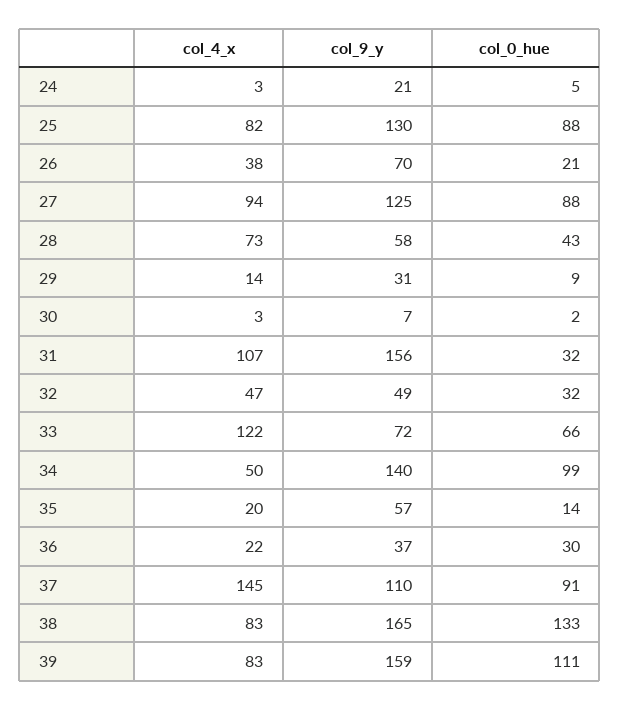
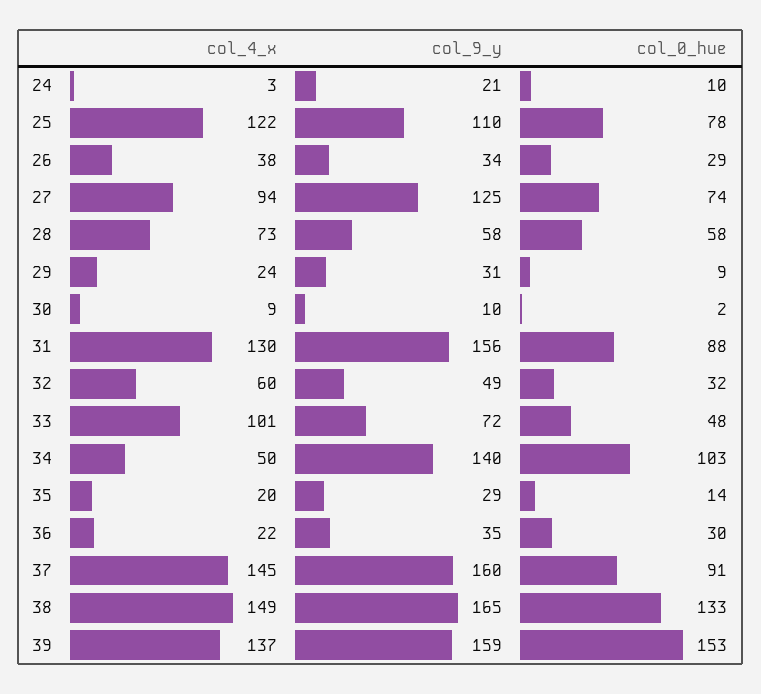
  {
    "col_4_x": {
      "24": 3,
-     "25": 82,
+     "25": 122,
      "26": 38,
      "27": 94,
      "28": 73,
-     "29": 14,
+     "29": 24,
-     "30": 3,
+     "30": 9,
-     "31": 107,
+     "31": 130,
-     "32": 47,
+     "32": 60,
-     "33": 122,
+     "33": 101,
      "34": 50,
      "35": 20,
      "36": 22,
      "37": 145,
-     "38": 83,
+     "38": 149,
-     "39": 83
+     "39": 137
    },
    "col_9_y": {
      "24": 21,
-     "25": 130,
+     "25": 110,
-     "26": 70,
+     "26": 34,
      "27": 125,
      "28": 58,
      "29": 31,
-     "30": 7,
+     "30": 10,
      "31": 156,
      "32": 49,
      "33": 72,
      "34": 140,
-     "35": 57,
+     "35": 29,
-     "36": 37,
+     "36": 35,
-     "37": 110,
+     "37": 160,
      "38": 165,
      "39": 159
    },
    "col_0_hue": {
-     "24": 5,
+     "24": 10,
-     "25": 88,
+     "25": 78,
-     "26": 21,
+     "26": 29,
-     "27": 88,
+     "27": 74,
-     "28": 43,
+     "28": 58,
      "29": 9,
      "30": 2,
-     "31": 32,
+     "31": 88,
      "32": 32,
-     "33": 66,
+     "33": 48,
-     "34": 99,
+     "34": 103,
      "35": 14,
      "36": 30,
      "37": 91,
      "38": 133,
-     "39": 111
+     "39": 153
    }
  }

